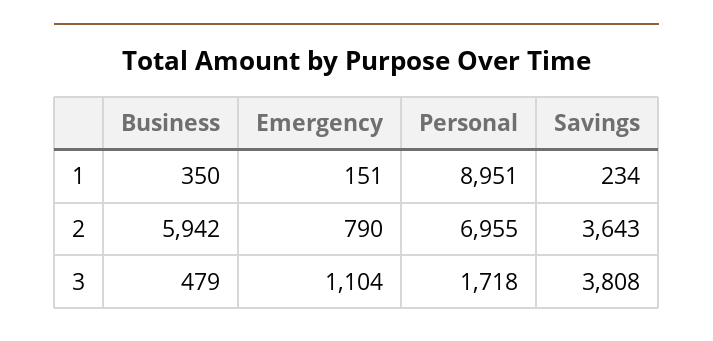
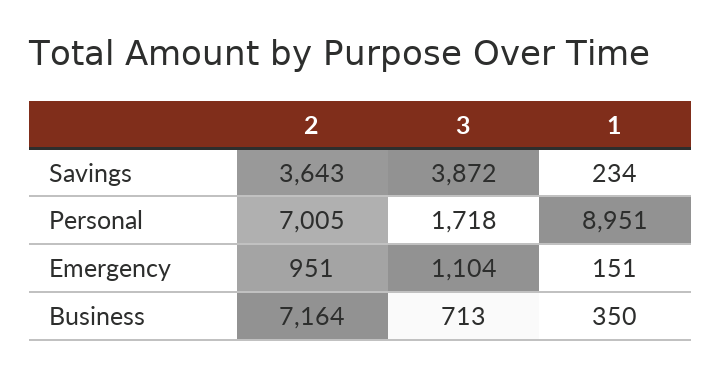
  {
    "Business": {
      "1": 350,
-     "2": 5942,
+     "2": 7164,
-     "3": 479
+     "3": 713
    },
    "Emergency": {
      "1": 151,
-     "2": 790,
+     "2": 951,
      "3": 1104
    },
    "Personal": {
      "1": 8951,
-     "2": 6955,
+     "2": 7005,
      "3": 1718
    },
    "Savings": {
      "1": 234,
      "2": 3643,
-     "3": 3808
+     "3": 3872
    }
  }

